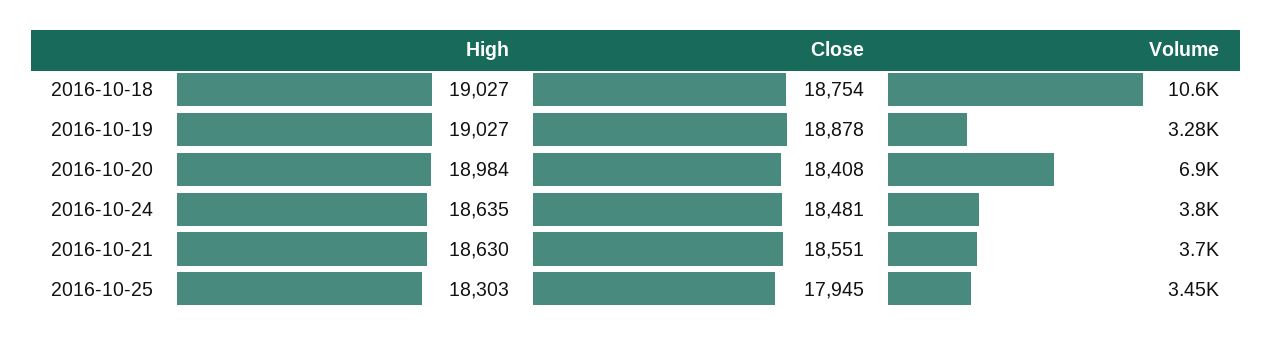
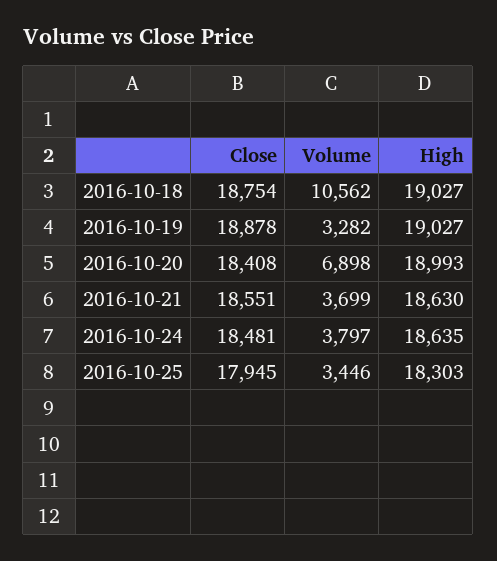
  {
    "High": {
      "2016-10-18": 19027,
      "2016-10-19": 19027,
-     "2016-10-20": 18984,
+     "2016-10-20": 18993,
      "2016-10-24": 18635,
      "2016-10-21": 18630,
      "2016-10-25": 18303
    },
    "Close": {
      "2016-10-18": 18754,
      "2016-10-19": 18878,
      "2016-10-20": 18408,
      "2016-10-24": 18481,
      "2016-10-21": 18551,
      "2016-10-25": 17945
    },
    "Volume": {
      "2016-10-18": 10562,
      "2016-10-19": 3282,
      "2016-10-20": 6898,
      "2016-10-24": 3797,
      "2016-10-21": 3699,
      "2016-10-25": 3446
    }
  }

